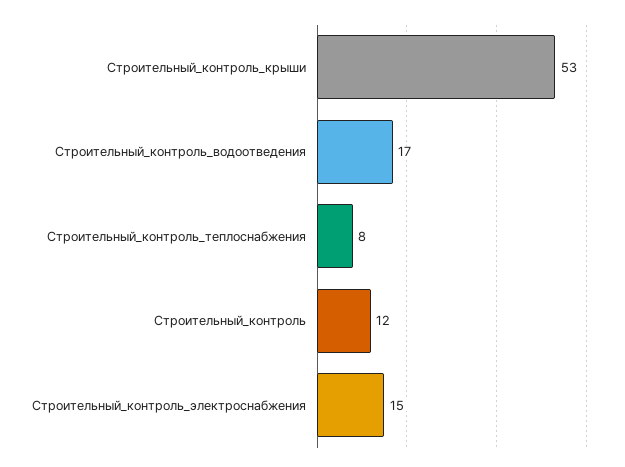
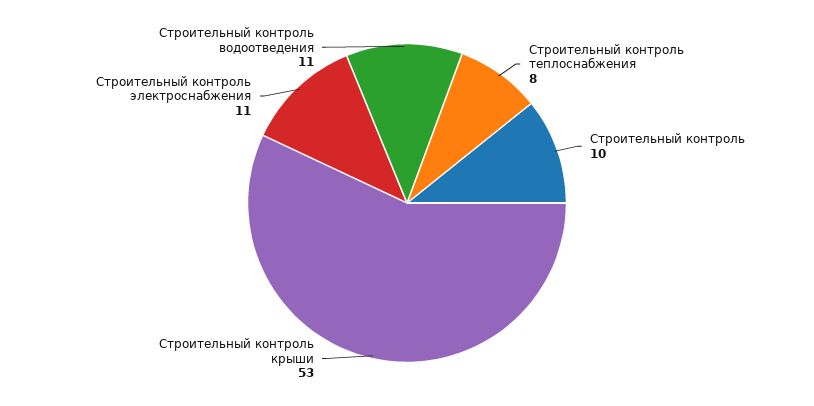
  {
    "Строительный_контроль_крыши": 53,
-   "Строительный_контроль_водоотведения": 17,
+   "Строительный_контроль_водоотведения": 11,
    "Строительный_контроль_теплоснабжения": 8,
-   "Строительный_контроль": 12,
+   "Строительный_контроль": 10,
-   "Строительный_контроль_электроснабжения": 15
+   "Строительный_контроль_электроснабжения": 11
  }

